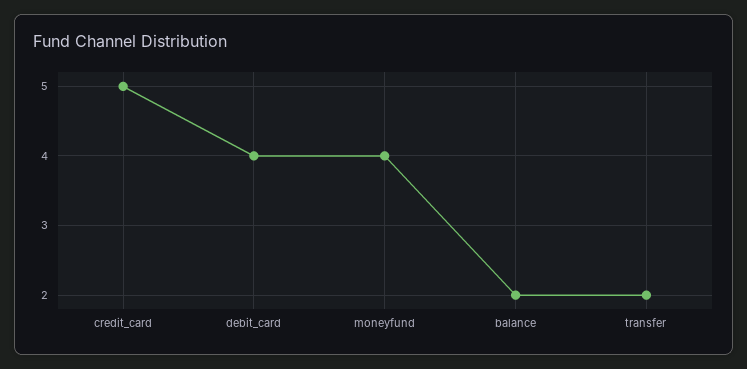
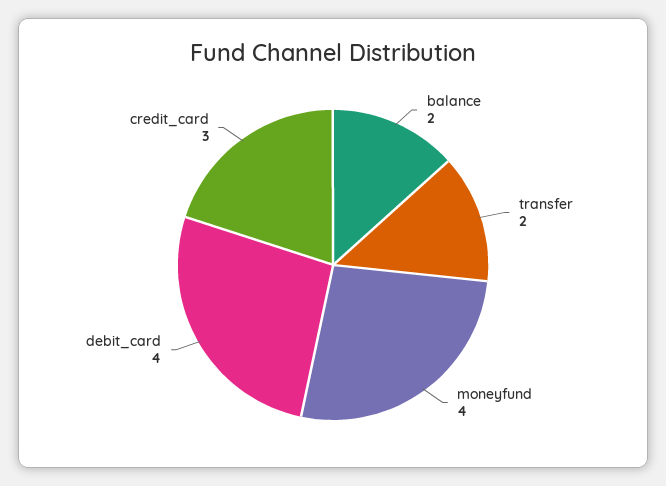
  {
-   "credit_card": 5,
+   "credit_card": 3,
    "debit_card": 4,
    "moneyfund": 4,
    "balance": 2,
    "transfer": 2
  }

